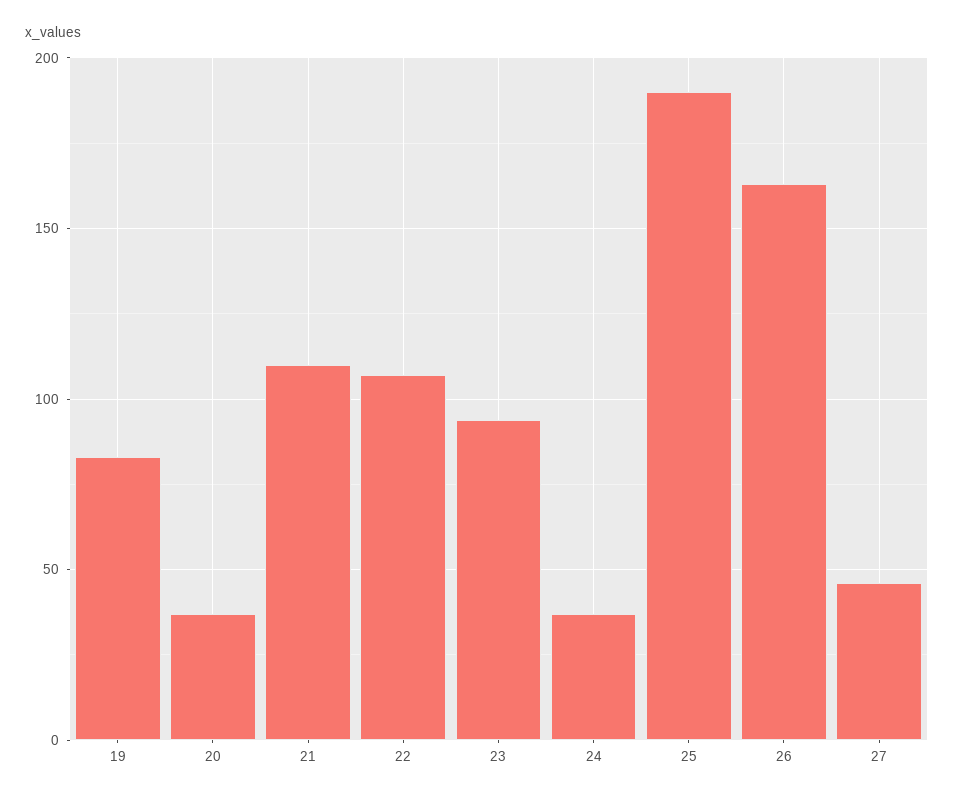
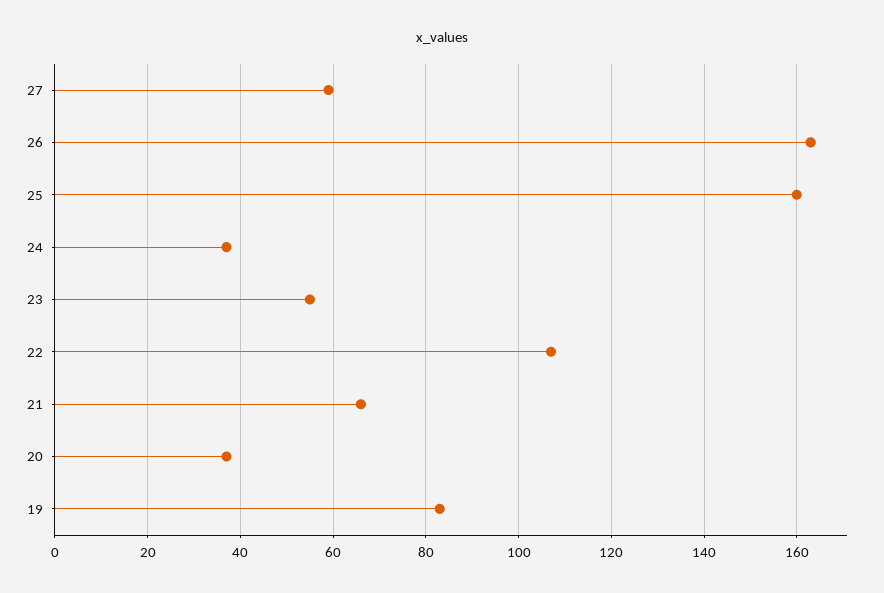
  {
    "19": 85,
    "20": 35,
-   "21": 110,
+   "21": 65,
    "22": 105,
-   "23": 95,
+   "23": 55,
    "24": 35,
-   "25": 190,
+   "25": 160,
    "26": 165,
-   "27": 45
+   "27": 60
  }

